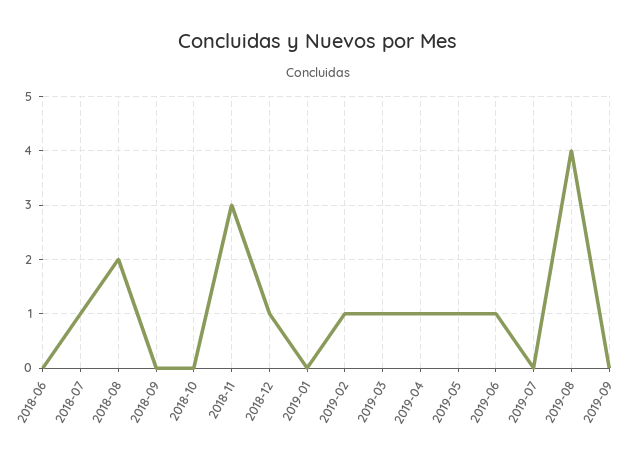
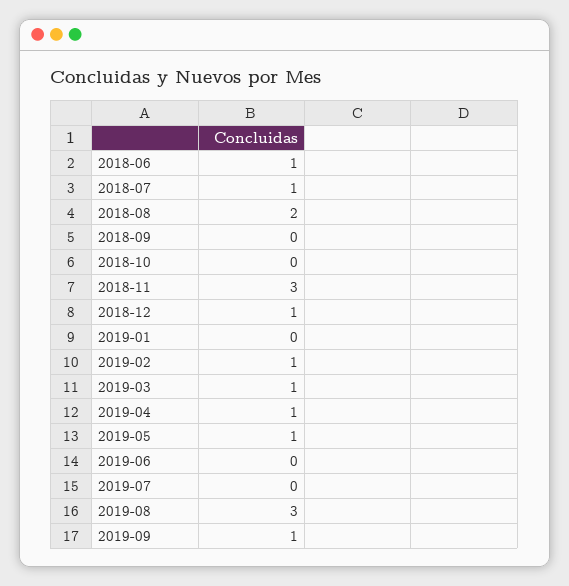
  {
-   "2018-06": 0,
+   "2018-06": 1,
    "2018-07": 1,
    "2018-08": 2,
    "2018-09": 0,
    "2018-10": 0,
    "2018-11": 3,
    "2018-12": 1,
    "2019-01": 0,
    "2019-02": 1,
    "2019-03": 1,
    "2019-04": 1,
    "2019-05": 1,
-   "2019-06": 1,
+   "2019-06": 0,
    "2019-07": 0,
-   "2019-08": 4,
+   "2019-08": 3,
-   "2019-09": 0
+   "2019-09": 1
  }

